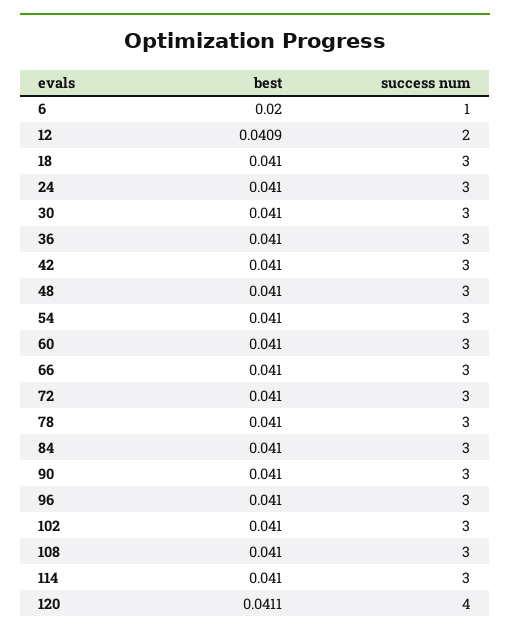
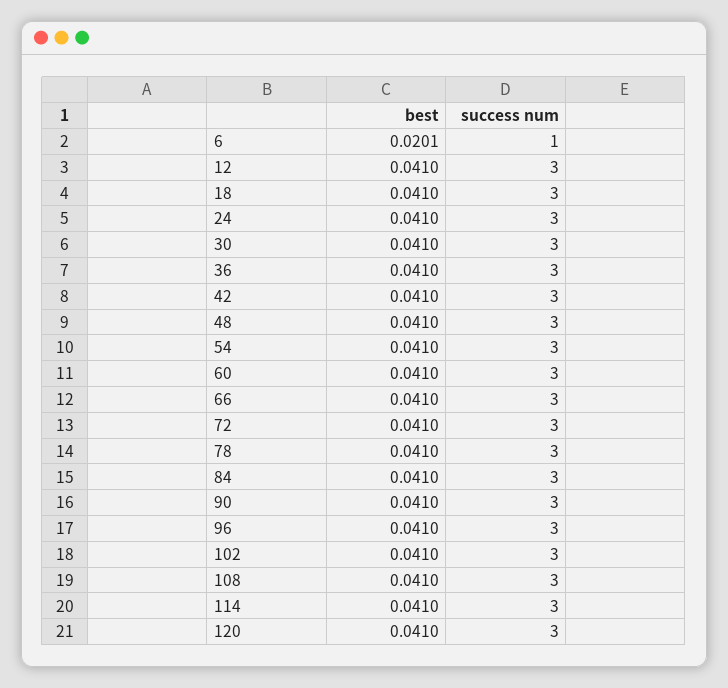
  {
    "best": {
-     "6": 0.02,
+     "6": 0.0201,
-     "12": 0.0409,
+     "12": 0.041,
      "18": 0.041,
      "24": 0.041,
      "30": 0.041,
      "36": 0.041,
      "42": 0.041,
      "48": 0.041,
      "54": 0.041,
      "60": 0.041,
      "66": 0.041,
      "72": 0.041,
      "78": 0.041,
      "84": 0.041,
      "90": 0.041,
      "96": 0.041,
      "102": 0.041,
      "108": 0.041,
      "114": 0.041,
-     "120": 0.0411
+     "120": 0.041
    },
    "success num": {
      "6": 1,
-     "12": 2,
+     "12": 3,
      "18": 3,
      "24": 3,
      "30": 3,
      "36": 3,
      "42": 3,
      "48": 3,
      "54": 3,
      "60": 3,
      "66": 3,
      "72": 3,
      "78": 3,
      "84": 3,
      "90": 3,
      "96": 3,
      "102": 3,
      "108": 3,
      "114": 3,
-     "120": 4
+     "120": 3
    }
  }

